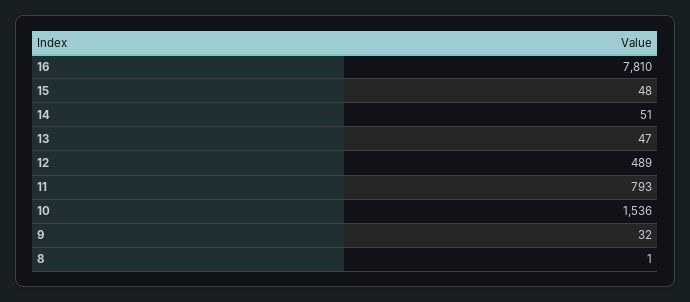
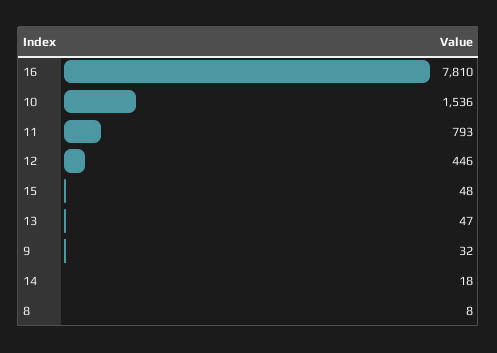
  {
    "16": 7810,
    "15": 48,
-   "14": 51,
+   "14": 18,
    "13": 47,
-   "12": 489,
+   "12": 446,
    "11": 793,
    "10": 1536,
    "9": 32,
-   "8": 1
+   "8": 8
  }

